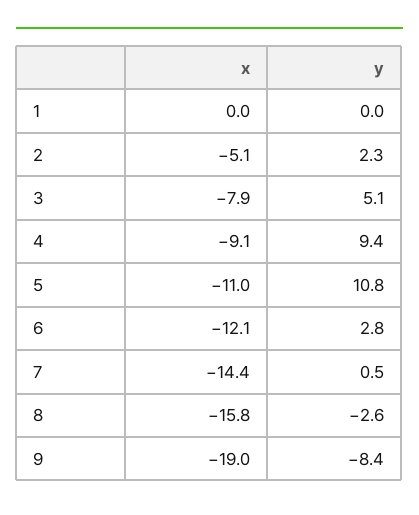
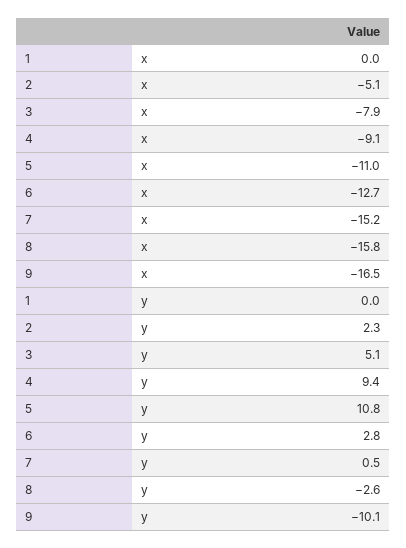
  {
    "x": {
      "1": 0,
      "2": -5.1,
      "3": -7.9,
      "4": -9.1,
      "5": -11,
-     "6": -12.1,
+     "6": -12.7,
-     "7": -14.4,
+     "7": -15.2,
      "8": -15.8,
-     "9": -19
+     "9": -16.5
    },
    "y": {
      "1": 0,
      "2": 2.3,
      "3": 5.1,
      "4": 9.4,
      "5": 10.8,
      "6": 2.8,
      "7": 0.5,
      "8": -2.6,
-     "9": -8.4
+     "9": -10.1
    }
  }

